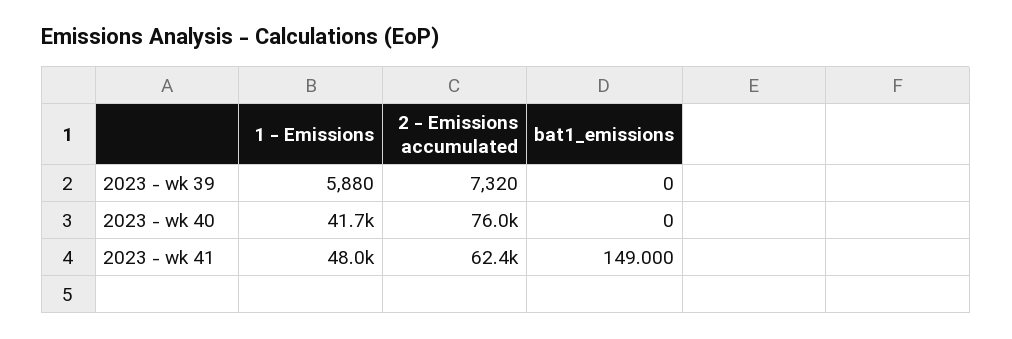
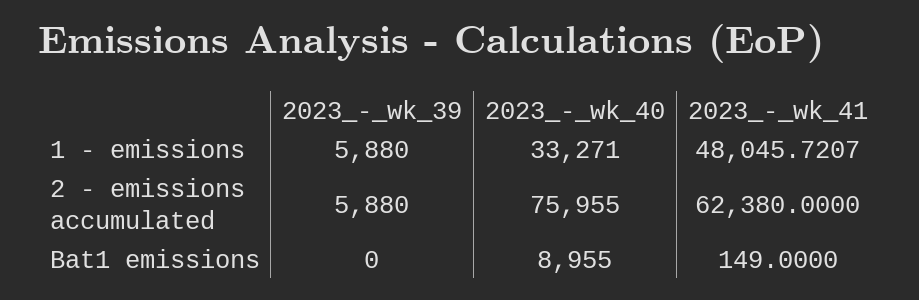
  {
    "1 - Emissions": {
      "2023 - wk 39": 5880,
-     "2023 - wk 40": 41700,
+     "2023 - wk 40": 33271,
      "2023 - wk 41": 48045.7207
    },
    "2 - Emissions accumulated": {
-     "2023 - wk 39": 7320,
+     "2023 - wk 39": 5880,
      "2023 - wk 40": 75955,
      "2023 - wk 41": 62380
    },
    "bat1_emissions": {
      "2023 - wk 39": 0,
-     "2023 - wk 40": 0,
+     "2023 - wk 40": 8955,
      "2023 - wk 41": 149
    }
  }

